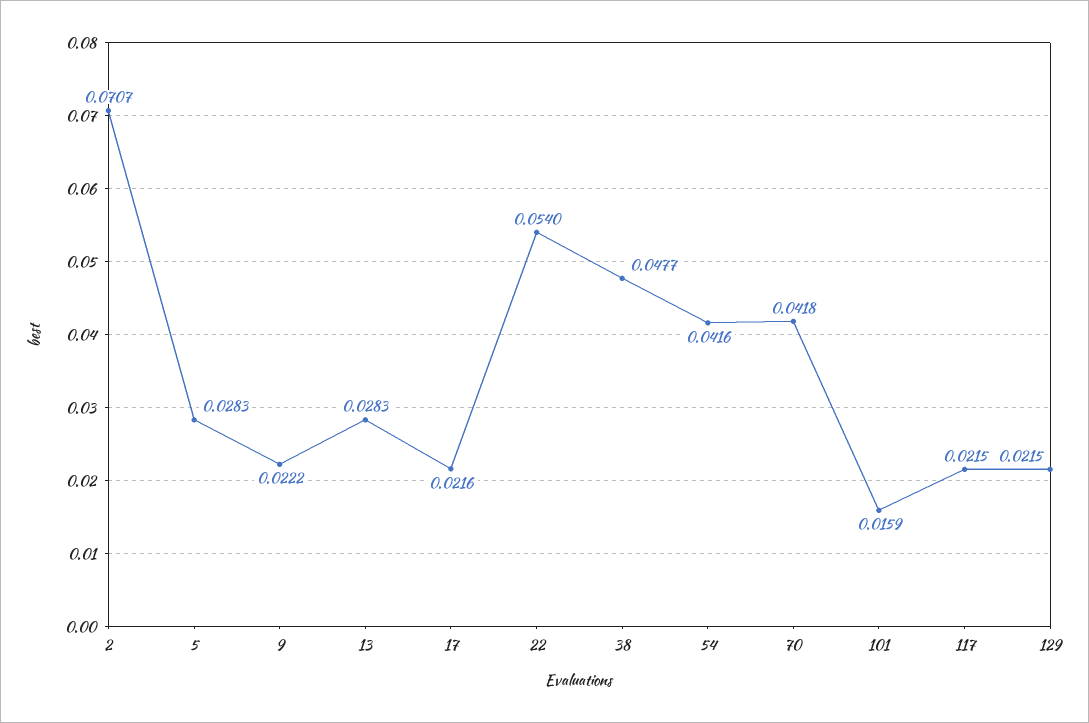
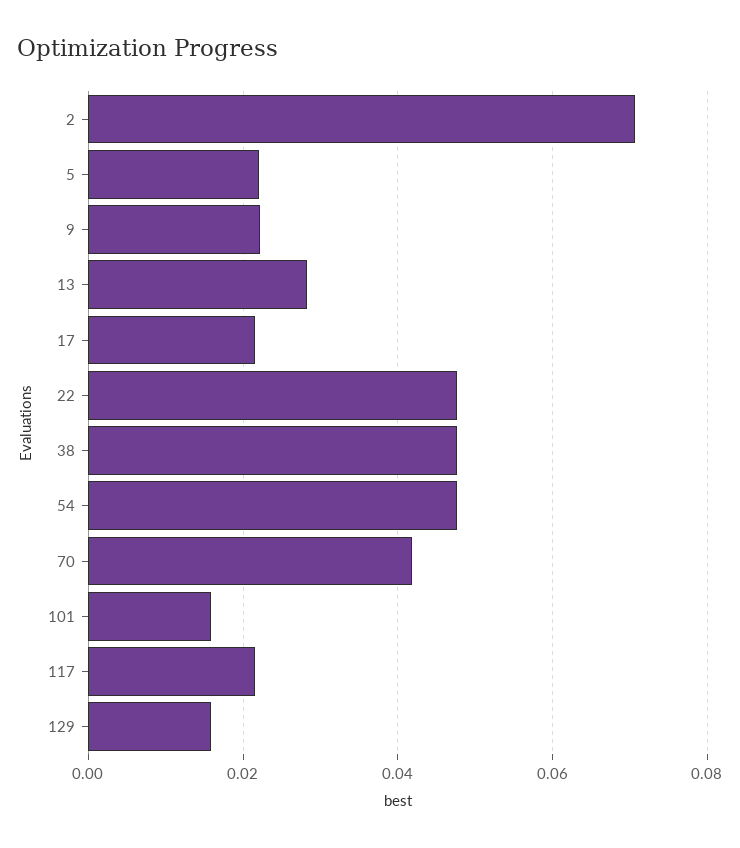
  {
    "2": 0.0707,
-   "5": 0.0283,
+   "5": 0.022,
    "9": 0.0222,
    "13": 0.0283,
    "17": 0.0216,
-   "22": 0.054,
+   "22": 0.048,
    "38": 0.0477,
-   "54": 0.0416,
+   "54": 0.048,
    "70": 0.0418,
    "101": 0.0159,
    "117": 0.0215,
-   "129": 0.0215
+   "129": 0.016
  }

